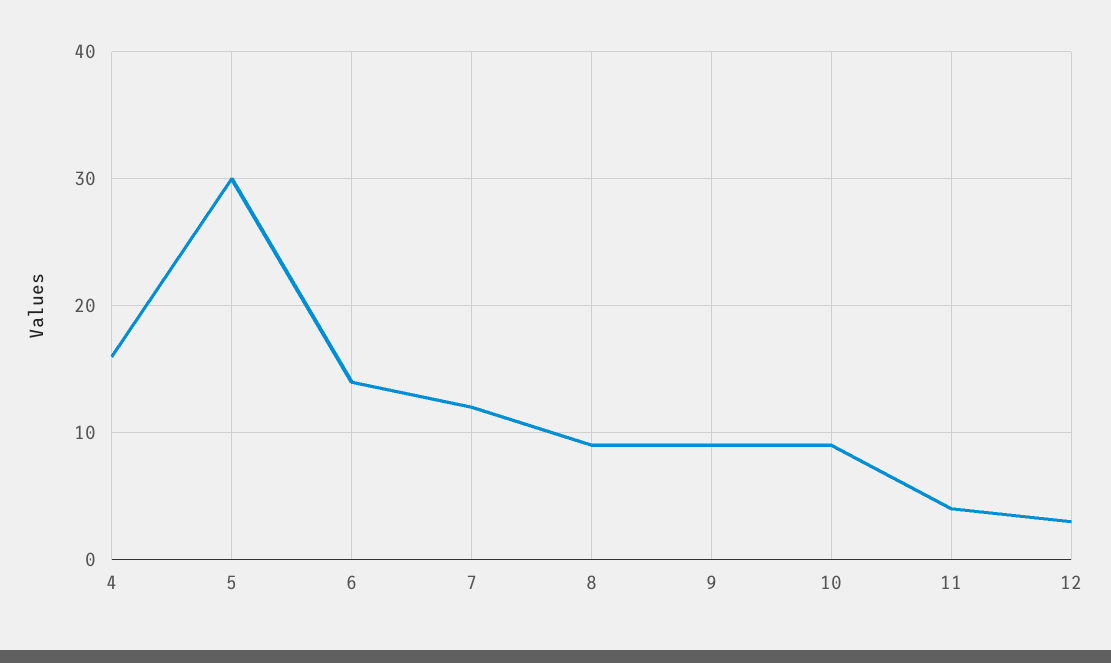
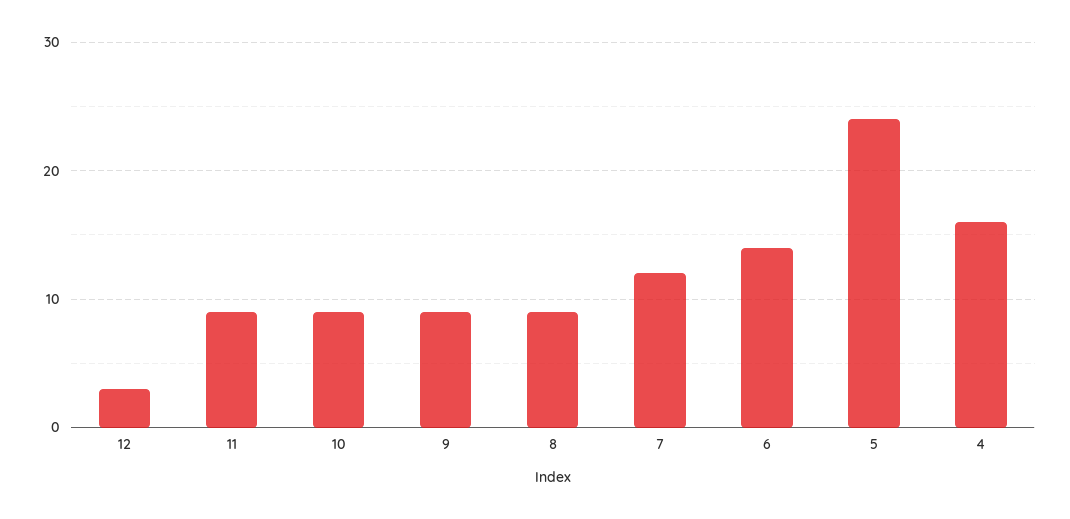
  {
    "4": 16,
-   "5": 30,
+   "5": 24,
    "6": 14,
    "7": 12,
    "8": 9,
    "9": 9,
    "10": 9,
-   "11": 4,
+   "11": 9,
    "12": 3
  }

